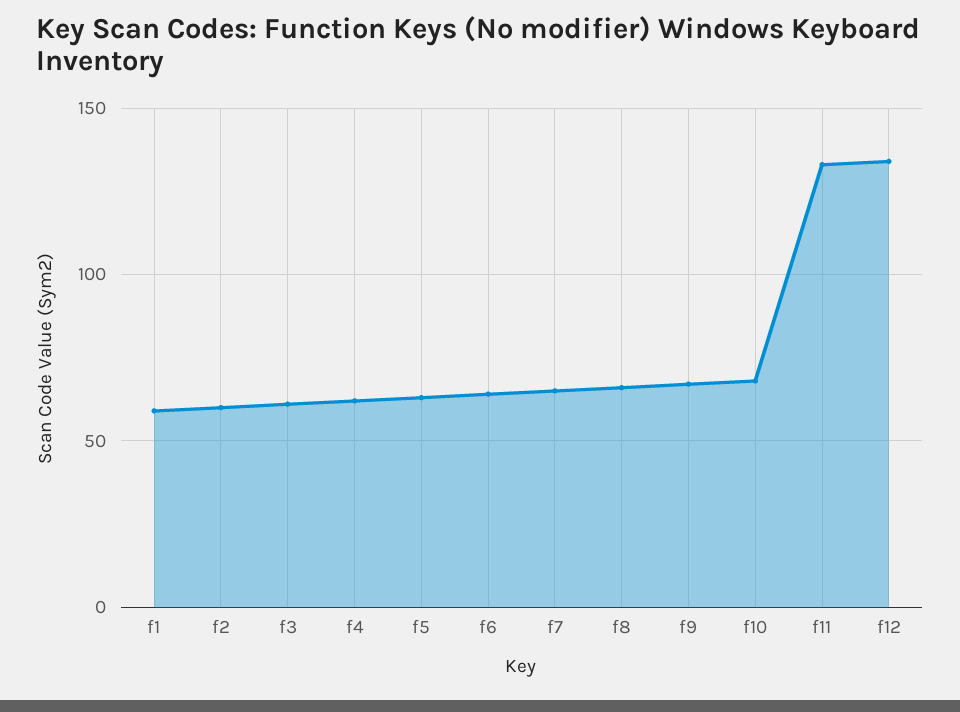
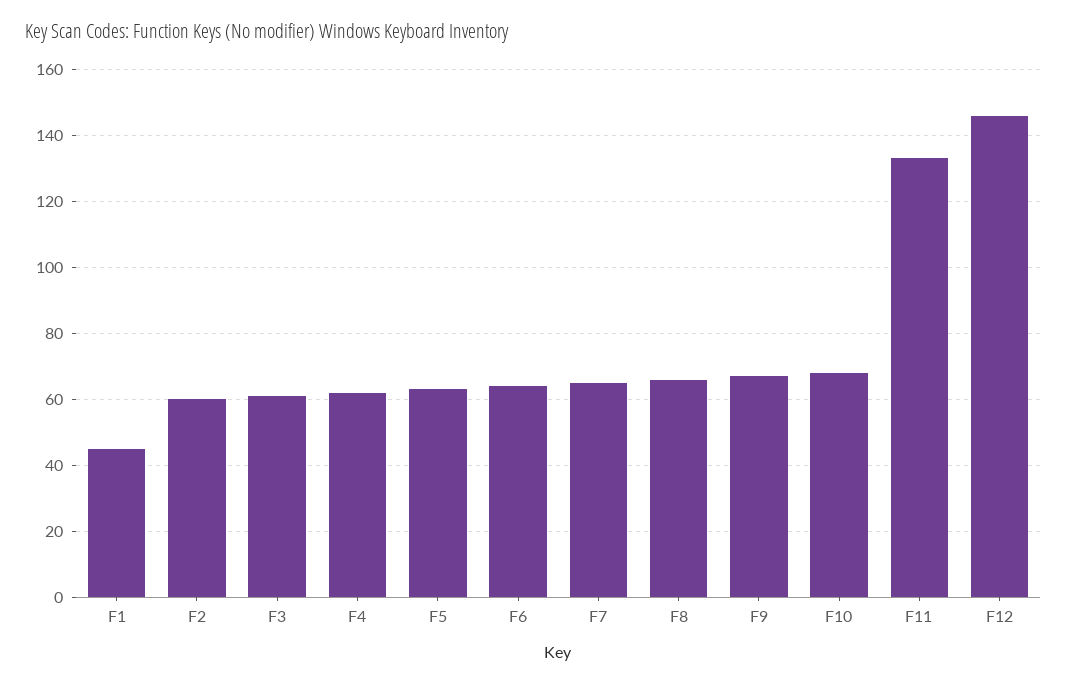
  {
-   "f1": 60,
+   "f1": 45,
    "f2": 60,
    "f3": 60,
    "f4": 60,
    "f5": 65,
    "f6": 65,
    "f7": 65,
    "f8": 65,
    "f9": 65,
    "f10": 70,
    "f11": 135,
-   "f12": 135
+   "f12": 145
  }

